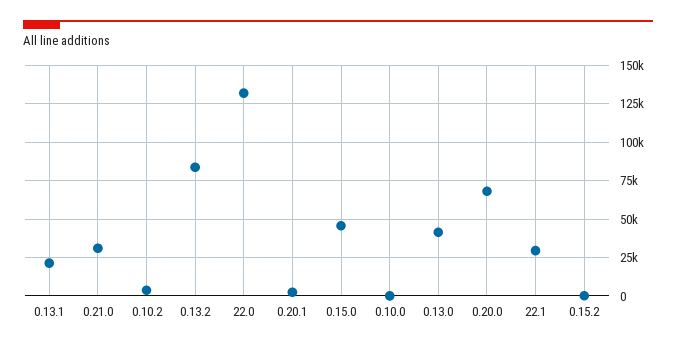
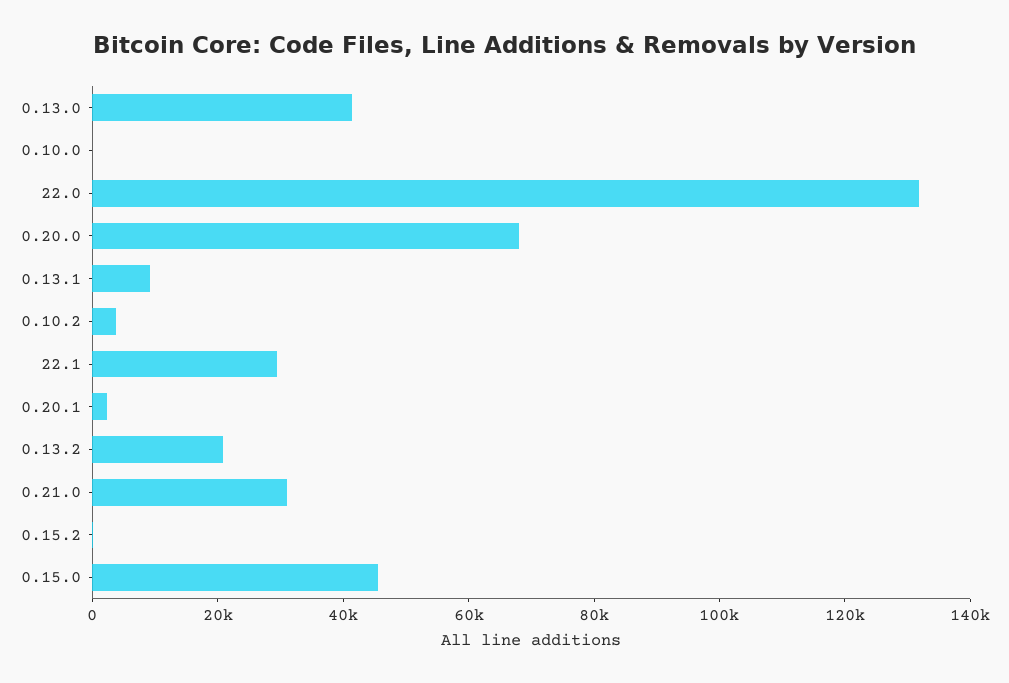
  {
-   "0.13.1": 20000,
+   "0.13.1": 10000,
    "0.21.0": 30000,
    "0.10.2": 5000,
-   "0.13.2": 85000,
+   "0.13.2": 20000,
    "22.0": 130000,
    "0.20.1": 0,
    "0.15.0": 45000,
    "0.10.0": 0,
    "0.13.0": 40000,
    "0.20.0": 70000,
    "22.1": 30000,
    "0.15.2": 0
  }

